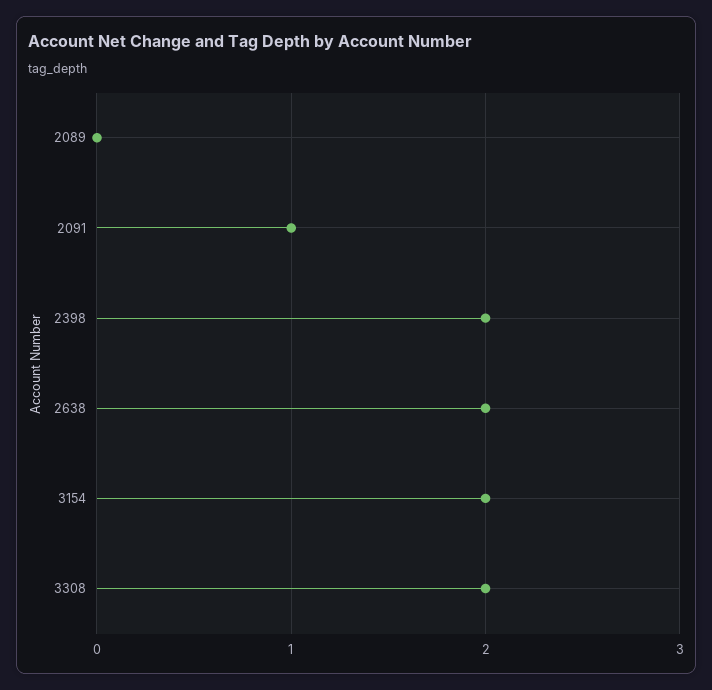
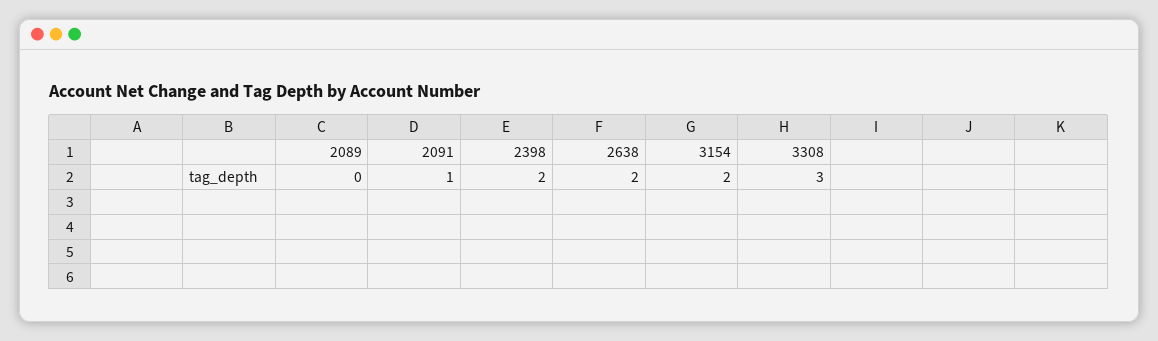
  {
    "2089": 0,
    "2091": 1,
    "2398": 2,
    "2638": 2,
    "3154": 2,
-   "3308": 2
+   "3308": 3
  }

